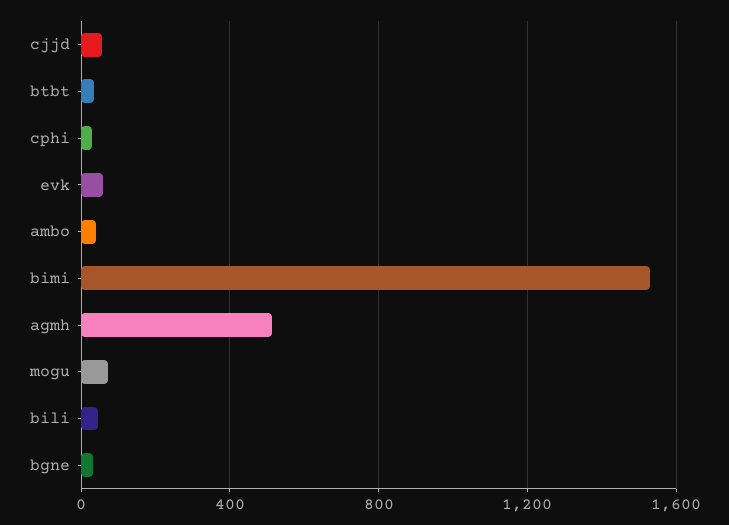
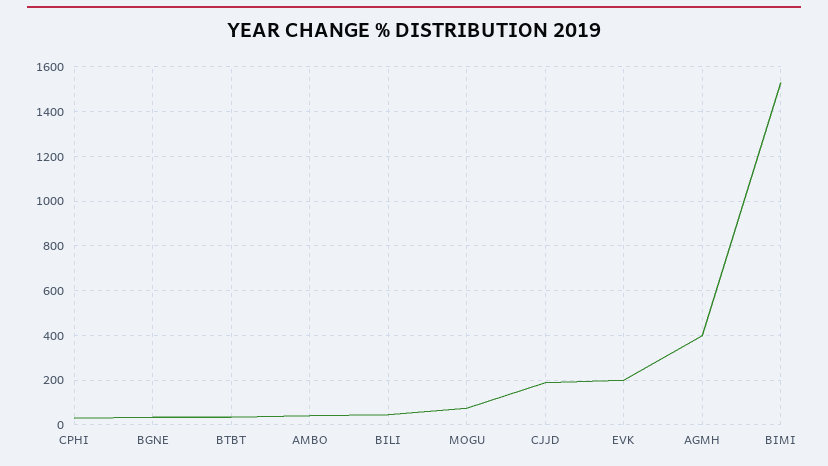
  {
-   "cjjd": 50,
+   "cjjd": 200,
    "btbt": 50,
    "cphi": 50,
-   "evk": 50,
+   "evk": 200,
    "ambo": 50,
    "bimi": 1550,
-   "agmh": 500,
+   "agmh": 400,
    "mogu": 50,
    "bili": 50,
    "bgne": 50
  }

